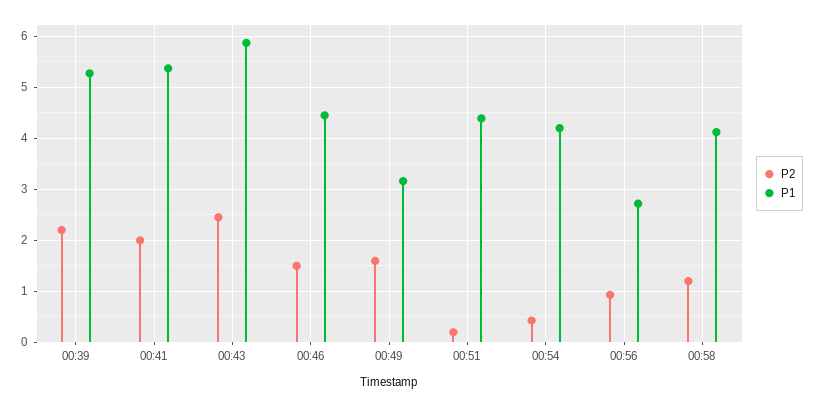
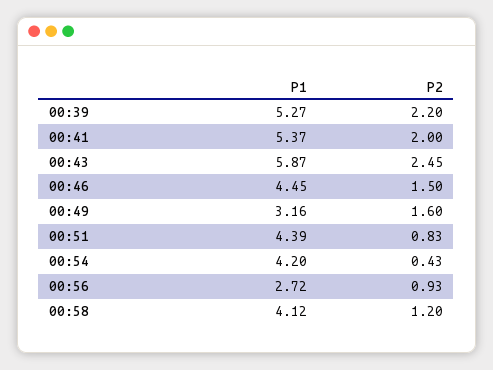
  {
    "P2": {
      "00:39": 2.2,
      "00:41": 2,
      "00:43": 2.45,
      "00:46": 1.5,
      "00:49": 1.6,
-     "00:51": 0.2,
+     "00:51": 0.83,
      "00:54": 0.43,
      "00:56": 0.93,
      "00:58": 1.2
    },
    "P1": {
      "00:39": 5.27,
      "00:41": 5.37,
      "00:43": 5.87,
      "00:46": 4.45,
      "00:49": 3.16,
      "00:51": 4.39,
      "00:54": 4.2,
      "00:56": 2.72,
      "00:58": 4.12
    }
  }

